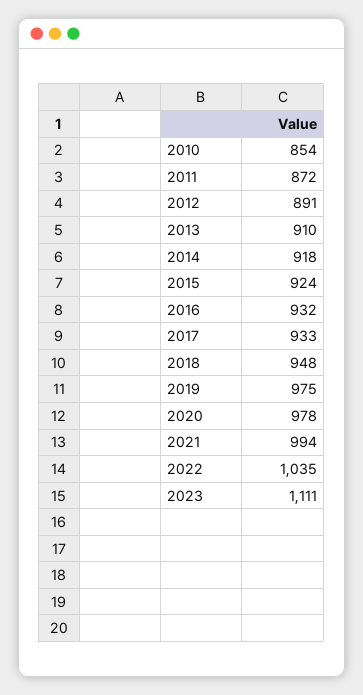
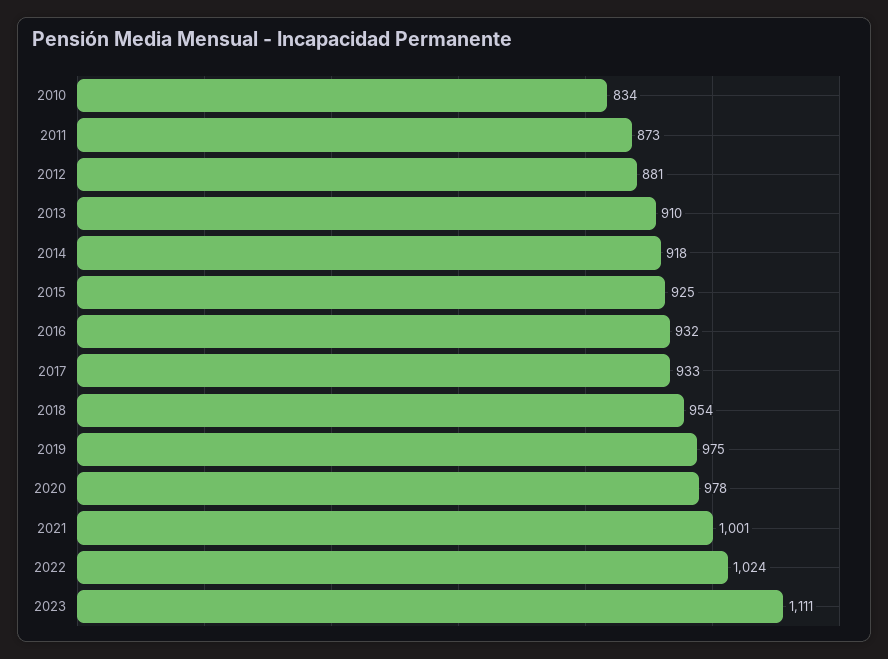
  {
-   "2010": 854,
+   "2010": 834,
-   "2011": 872,
+   "2011": 873,
-   "2012": 891,
+   "2012": 881,
    "2013": 910,
    "2014": 918,
-   "2015": 924,
+   "2015": 925,
    "2016": 932,
    "2017": 933,
-   "2018": 948,
+   "2018": 954,
    "2019": 975,
    "2020": 978,
-   "2021": 994,
+   "2021": 1001,
-   "2022": 1035,
+   "2022": 1024,
    "2023": 1111
  }

